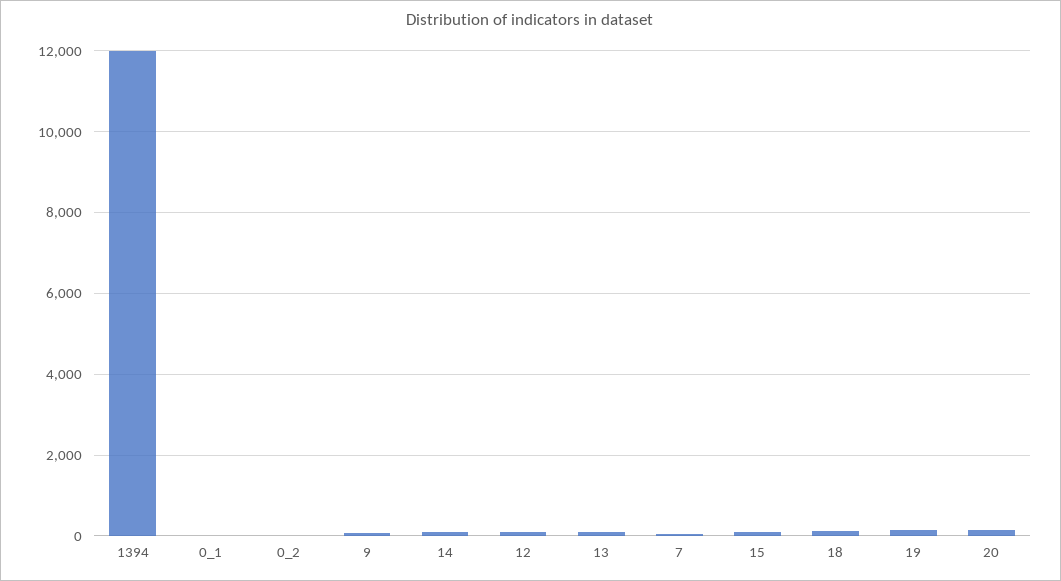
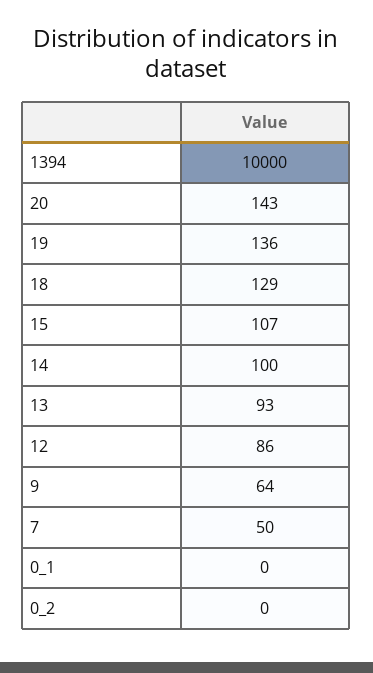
  {
-   "1394": 12000,
+   "1394": 10000,
    "0_1": 0,
    "0_2": 0,
    "9": 64,
    "14": 100,
    "12": 86,
    "13": 93,
    "7": 50,
    "15": 107,
    "18": 129,
    "19": 136,
    "20": 143
  }

